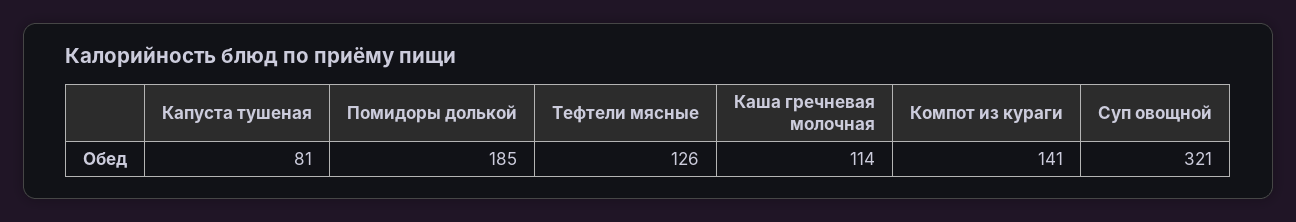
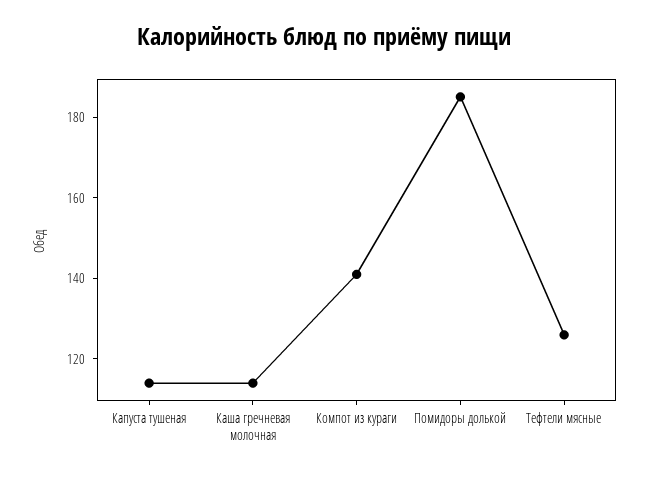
  {
-   "Капуста тушеная": 81,
+   "Капуста тушеная": 115,
    "Помидоры долькой": 185,
    "Тефтели мясные": 126,
    "Каша гречневая молочная": 114,
-   "Компот из кураги": 141,
+   "Компот из кураги": 141
-   "Суп овощной": 321
  }

